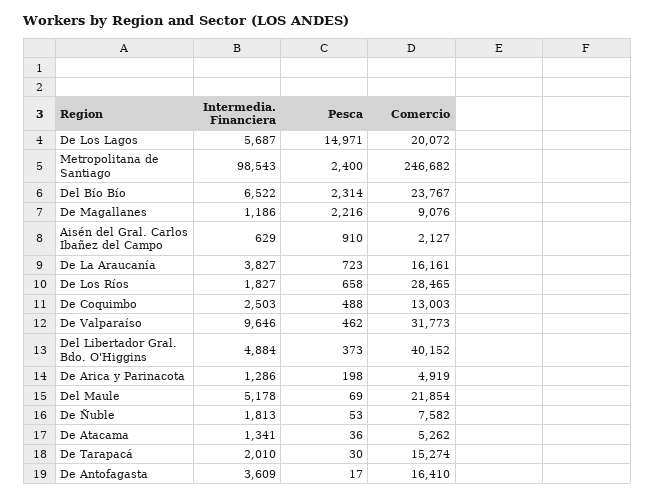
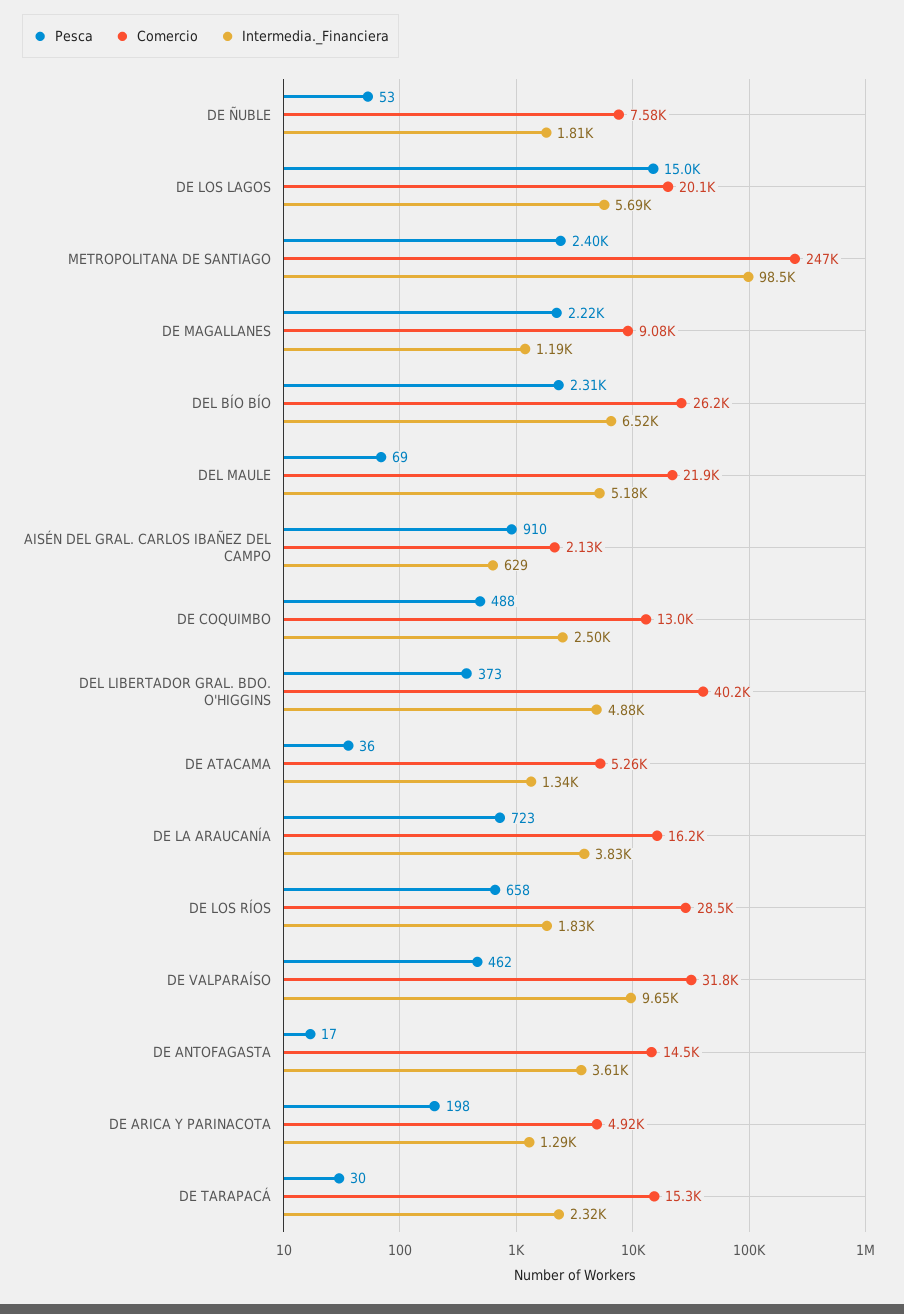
  {
    "Intermedia. Financiera": {
      "De Los Lagos": 5687,
      "Metropolitana de Santiago": 98543,
      "Del Bío Bío": 6522,
      "De Magallanes": 1186,
      "Aisén del Gral. Carlos Ibañez del Campo": 629,
      "De La Araucanía": 3827,
      "De Los Ríos": 1827,
      "De Coquimbo": 2503,
      "De Valparaíso": 9646,
      "Del Libertador Gral. Bdo. O'Higgins": 4884,
      "De Arica y Parinacota": 1286,
      "Del Maule": 5178,
      "De Ñuble": 1813,
      "De Atacama": 1341,
-     "De Tarapacá": 2010,
+     "De Tarapacá": 2320,
      "De Antofagasta": 3609
    },
    "Pesca": {
      "De Los Lagos": 14971,
      "Metropolitana de Santiago": 2400,
      "Del Bío Bío": 2314,
      "De Magallanes": 2216,
      "Aisén del Gral. Carlos Ibañez del Campo": 910,
      "De La Araucanía": 723,
      "De Los Ríos": 658,
      "De Coquimbo": 488,
      "De Valparaíso": 462,
      "Del Libertador Gral. Bdo. O'Higgins": 373,
      "De Arica y Parinacota": 198,
      "Del Maule": 69,
      "De Ñuble": 53,
      "De Atacama": 36,
      "De Tarapacá": 30,
      "De Antofagasta": 17
    },
    "Comercio": {
      "De Los Lagos": 20072,
      "Metropolitana de Santiago": 246682,
-     "Del Bío Bío": 23767,
+     "Del Bío Bío": 26200,
      "De Magallanes": 9076,
      "Aisén del Gral. Carlos Ibañez del Campo": 2127,
      "De La Araucanía": 16161,
      "De Los Ríos": 28465,
      "De Coquimbo": 13003,
      "De Valparaíso": 31773,
      "Del Libertador Gral. Bdo. O'Higgins": 40152,
      "De Arica y Parinacota": 4919,
      "Del Maule": 21854,
      "De Ñuble": 7582,
      "De Atacama": 5262,
      "De Tarapacá": 15274,
-     "De Antofagasta": 16410
+     "De Antofagasta": 14500
    }
  }

